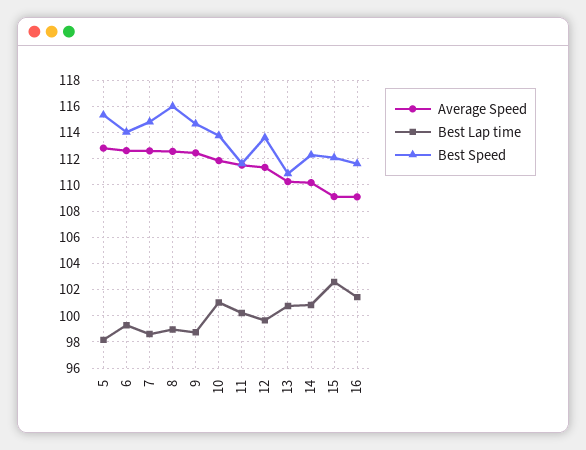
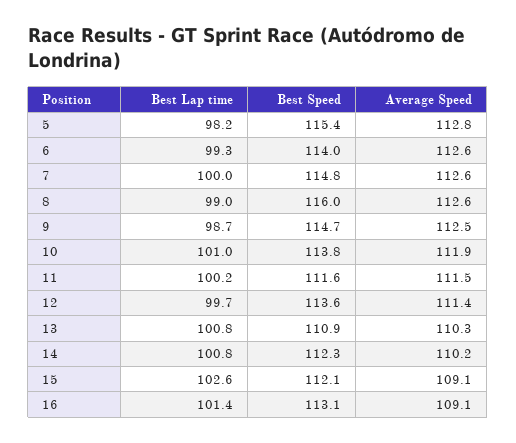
  {
    "Average Speed": {
      "5": 112.8,
      "6": 112.6,
      "7": 112.6,
      "8": 112.6,
      "9": 112.5,
      "10": 111.9,
      "11": 111.5,
      "12": 111.4,
      "13": 110.3,
      "14": 110.2,
      "15": 109.1,
      "16": 109.1
    },
    "Best Lap time": {
      "5": 98.2,
      "6": 99.3,
-     "7": 98.5,
+     "7": 100,
      "8": 99,
      "9": 98.7,
      "10": 101,
      "11": 100.2,
      "12": 99.7,
      "13": 100.8,
      "14": 100.8,
      "15": 102.6,
      "16": 101.4
    },
    "Best Speed": {
      "5": 115.4,
      "6": 114,
      "7": 114.8,
      "8": 116,
      "9": 114.7,
      "10": 113.8,
      "11": 111.6,
      "12": 113.6,
      "13": 110.9,
      "14": 112.3,
      "15": 112.1,
-     "16": 111.5
+     "16": 113.1
    }
  }

